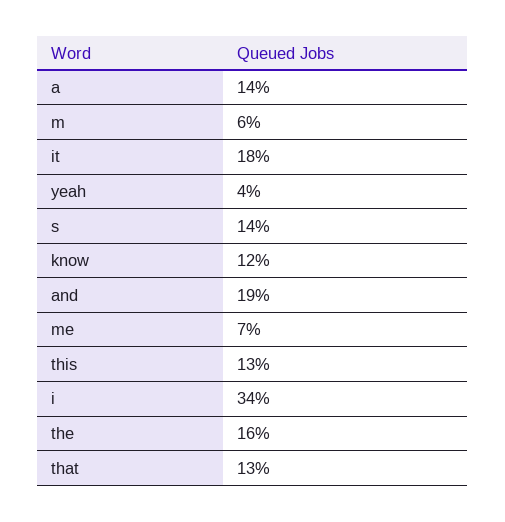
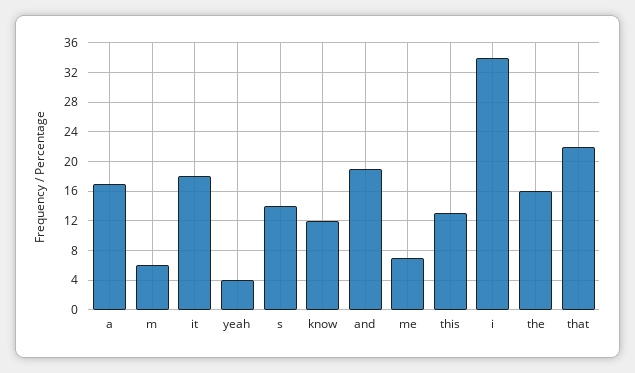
  {
-   "a": 14,
+   "a": 17,
    "m": 6,
    "it": 18,
    "yeah": 4,
    "s": 14,
    "know": 12,
    "and": 19,
    "me": 7,
    "this": 13,
    "i": 34,
    "the": 16,
-   "that": 13
+   "that": 22
  }

